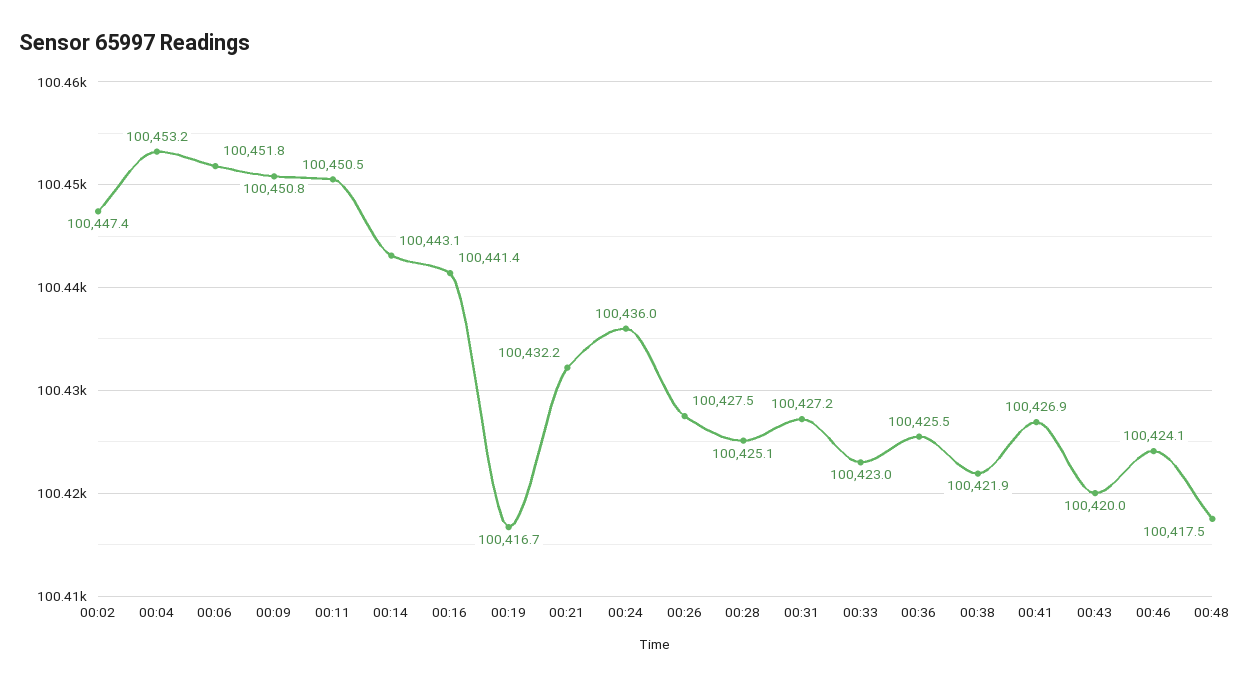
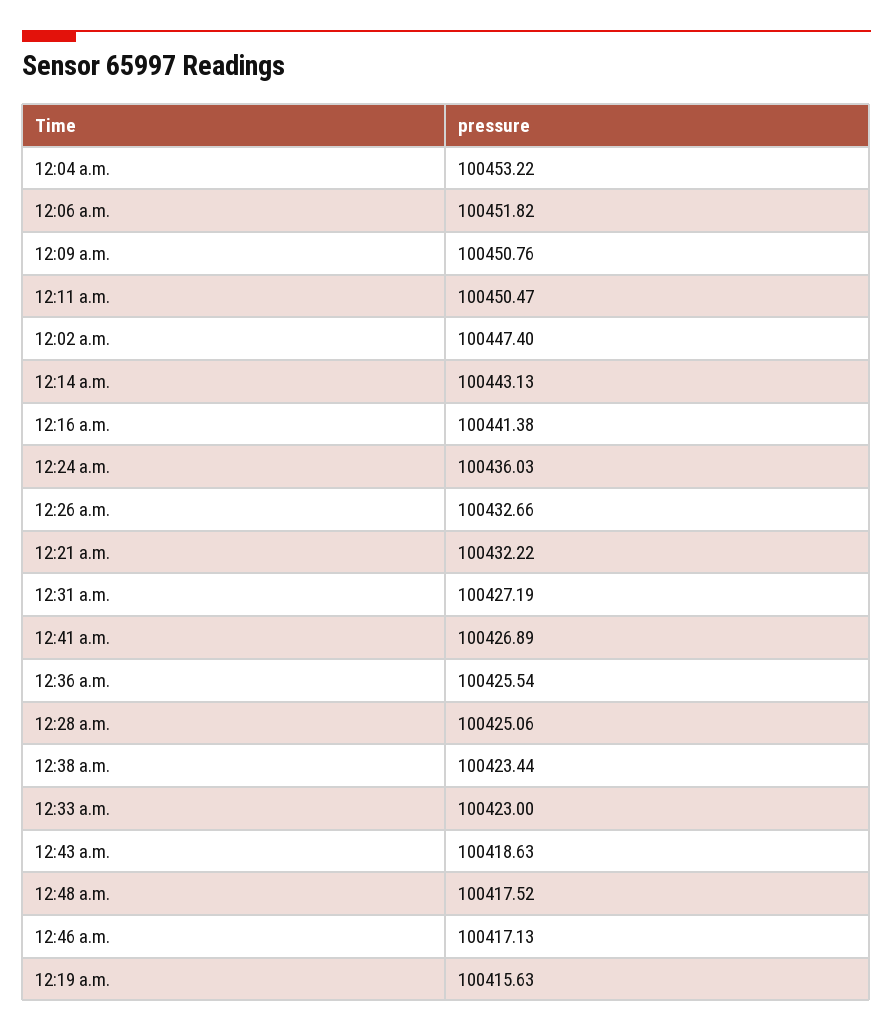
  {
    "00:02": 100447.4,
    "00:04": 100453.22,
    "00:06": 100451.82,
    "00:09": 100450.76,
    "00:11": 100450.47,
    "00:14": 100443.13,
    "00:16": 100441.38,
-   "00:19": 100416.7,
+   "00:19": 100415.63,
    "00:21": 100432.22,
    "00:24": 100436.03,
-   "00:26": 100427.5,
+   "00:26": 100432.66,
    "00:28": 100425.06,
    "00:31": 100427.19,
    "00:33": 100423,
    "00:36": 100425.54,
-   "00:38": 100421.9,
+   "00:38": 100423.44,
    "00:41": 100426.89,
-   "00:43": 100420,
+   "00:43": 100418.63,
-   "00:46": 100424.1,
+   "00:46": 100417.13,
    "00:48": 100417.52
  }

